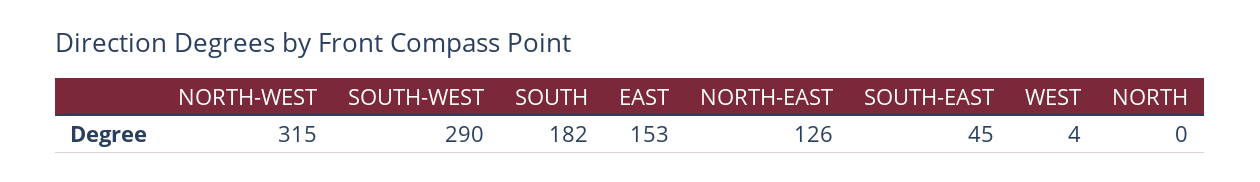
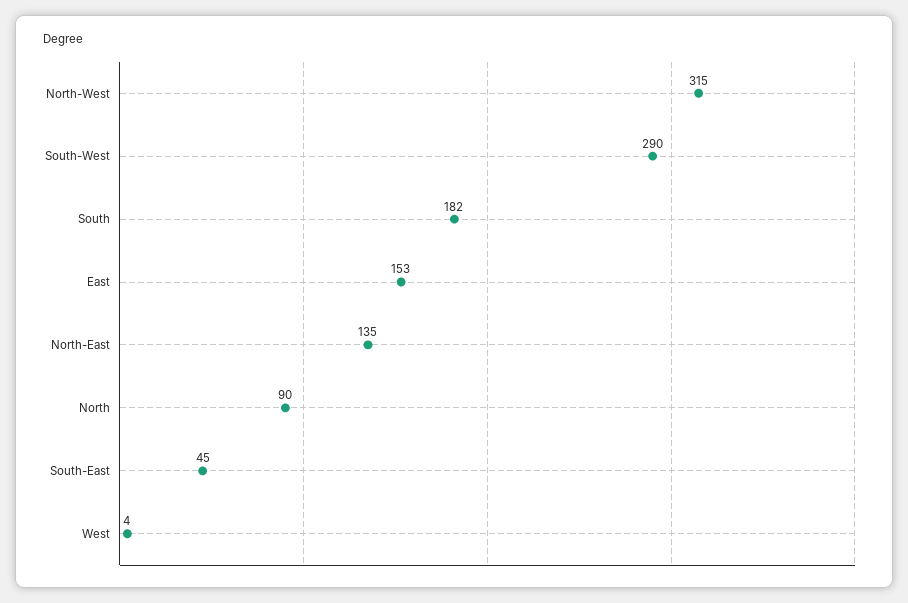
  {
    "NORTH-WEST": 315,
    "SOUTH-WEST": 290,
    "SOUTH": 182,
    "EAST": 153,
-   "NORTH-EAST": 126,
+   "NORTH-EAST": 135,
    "SOUTH-EAST": 45,
    "WEST": 4,
-   "NORTH": 0
+   "NORTH": 90
  }

